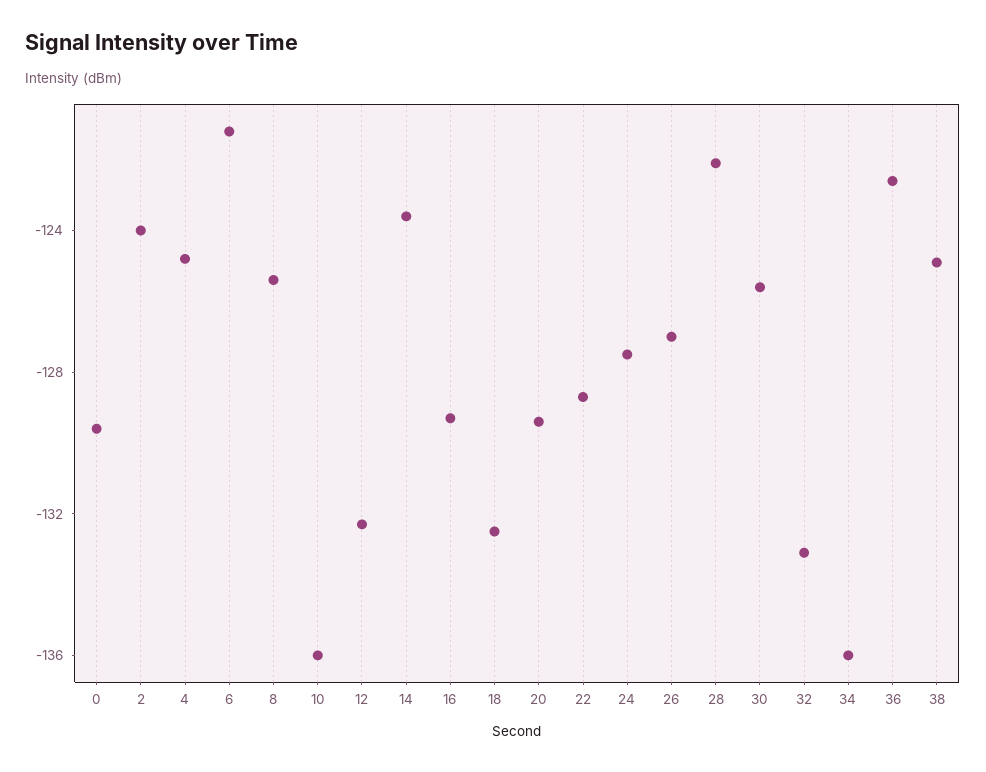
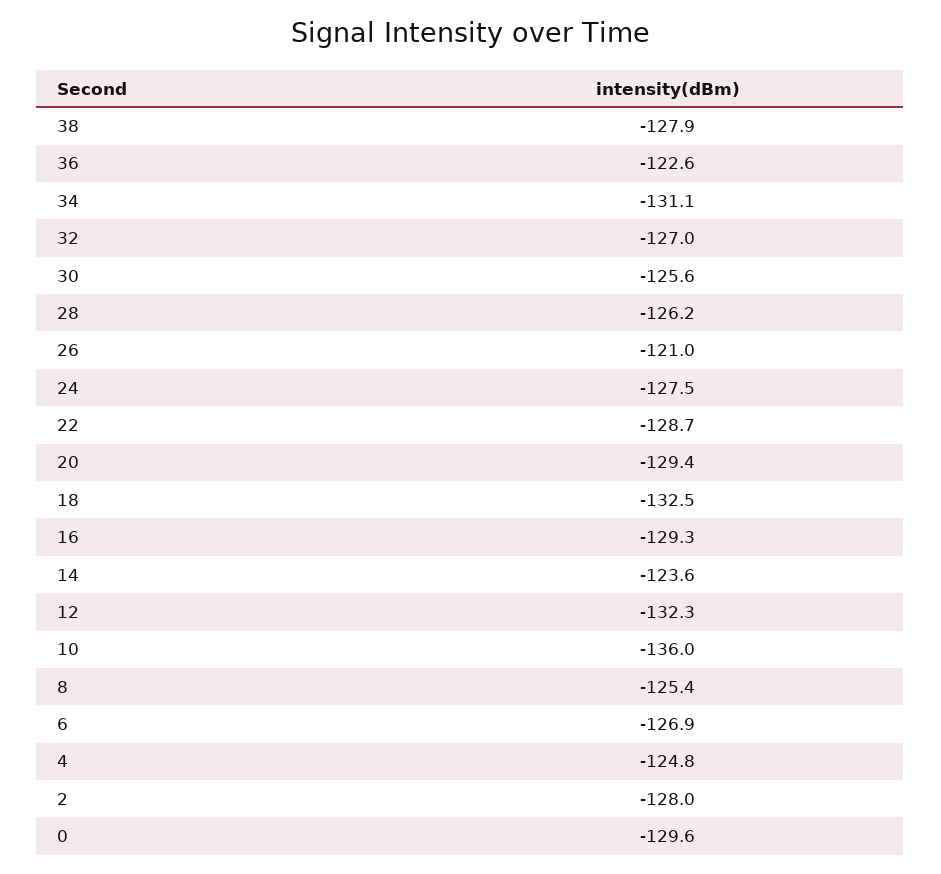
  {
    "0": -129.6,
-   "2": -124,
+   "2": -128,
    "4": -124.8,
-   "6": -121,
+   "6": -126.9,
    "8": -125.4,
    "10": -136,
    "12": -132.3,
    "14": -123.6,
    "16": -129.3,
    "18": -132.5,
    "20": -129.4,
    "22": -128.7,
    "24": -127.5,
-   "26": -127,
+   "26": -121,
-   "28": -122,
+   "28": -126.2,
    "30": -125.6,
-   "32": -133,
+   "32": -127,
-   "34": -136,
+   "34": -131.1,
    "36": -122.6,
-   "38": -125
+   "38": -127.9
  }

